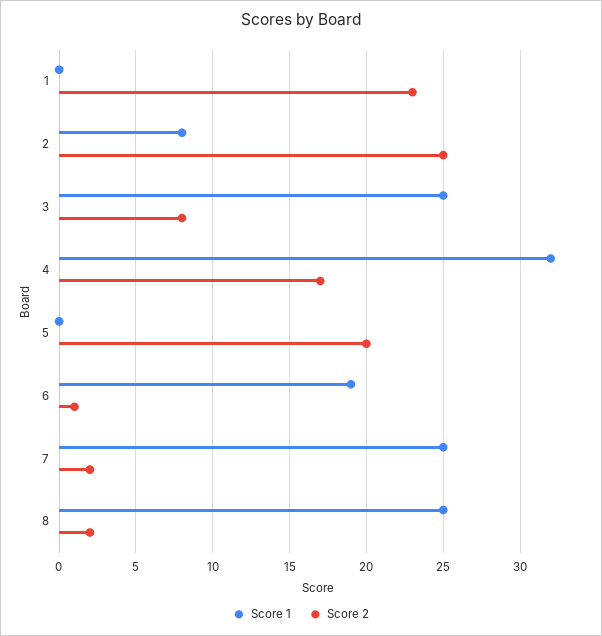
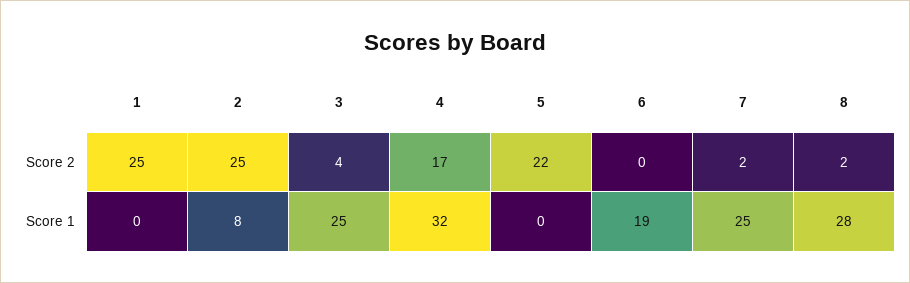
  {
    "Score 1": {
      "1": 0,
      "2": 8,
      "3": 25,
      "4": 32,
      "5": 0,
      "6": 19,
      "7": 25,
-     "8": 25
+     "8": 28
    },
    "Score 2": {
-     "1": 23,
+     "1": 25,
      "2": 25,
-     "3": 8,
+     "3": 4,
      "4": 17,
-     "5": 20,
+     "5": 22,
-     "6": 1,
+     "6": 0,
      "7": 2,
      "8": 2
    }
  }

